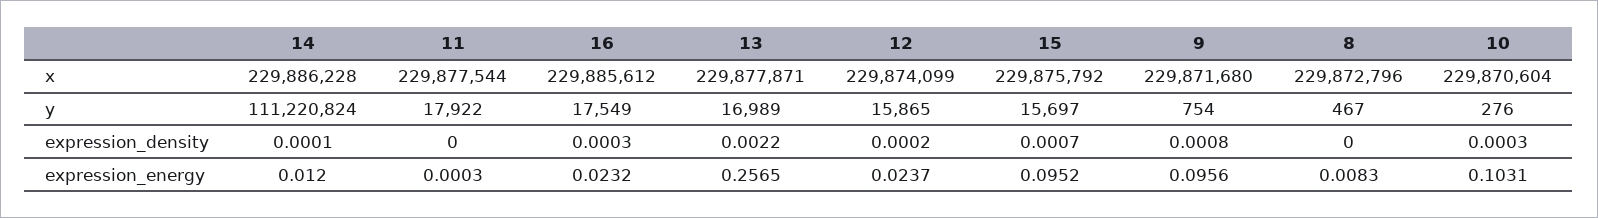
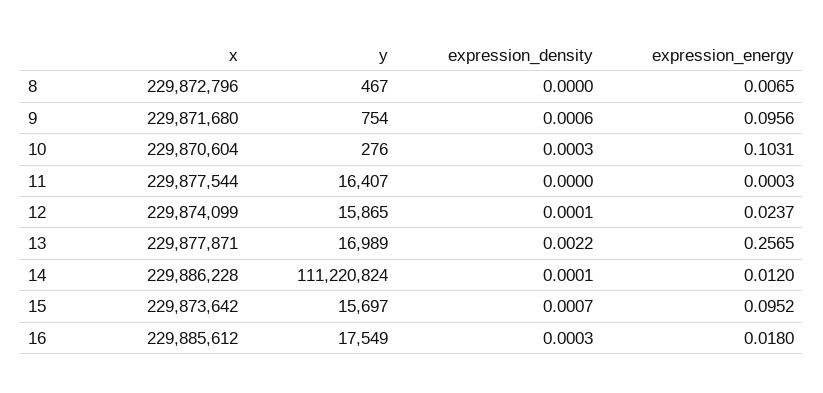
  {
    "14": {
      "x": 229886228,
      "y": 111220824,
      "expression_density": 0.0001,
      "expression_energy": 0.012
    },
    "11": {
      "x": 229877544,
-     "y": 17922,
+     "y": 16407,
      "expression_density": 0,
      "expression_energy": 0.0003
    },
    "16": {
      "x": 229885612,
      "y": 17549,
      "expression_density": 0.0003,
-     "expression_energy": 0.0232
+     "expression_energy": 0.018
    },
    "13": {
      "x": 229877871,
      "y": 16989,
      "expression_density": 0.0022,
      "expression_energy": 0.2565
    },
    "12": {
      "x": 229874099,
      "y": 15865,
-     "expression_density": 0.0002,
+     "expression_density": 0.0001,
      "expression_energy": 0.0237
    },
    "15": {
-     "x": 229875792,
+     "x": 229873642,
      "y": 15697,
      "expression_density": 0.0007,
      "expression_energy": 0.0952
    },
    "9": {
      "x": 229871680,
      "y": 754,
-     "expression_density": 0.0008,
+     "expression_density": 0.0006,
      "expression_energy": 0.0956
    },
    "8": {
      "x": 229872796,
      "y": 467,
      "expression_density": 0,
-     "expression_energy": 0.0083
+     "expression_energy": 0.0065
    },
    "10": {
      "x": 229870604,
      "y": 276,
      "expression_density": 0.0003,
      "expression_energy": 0.1031
    }
  }

